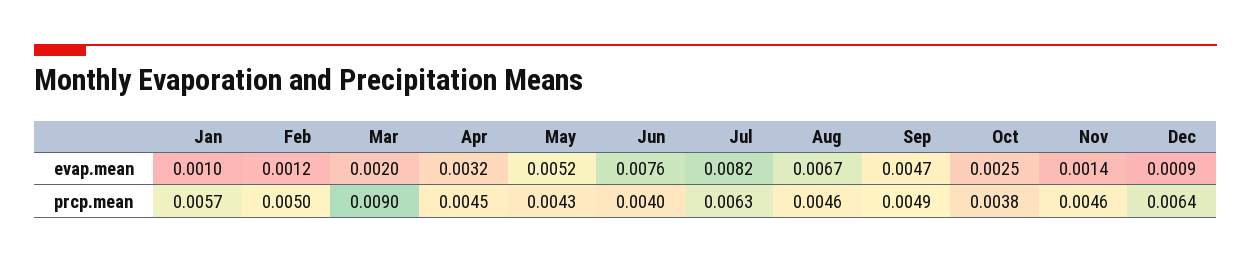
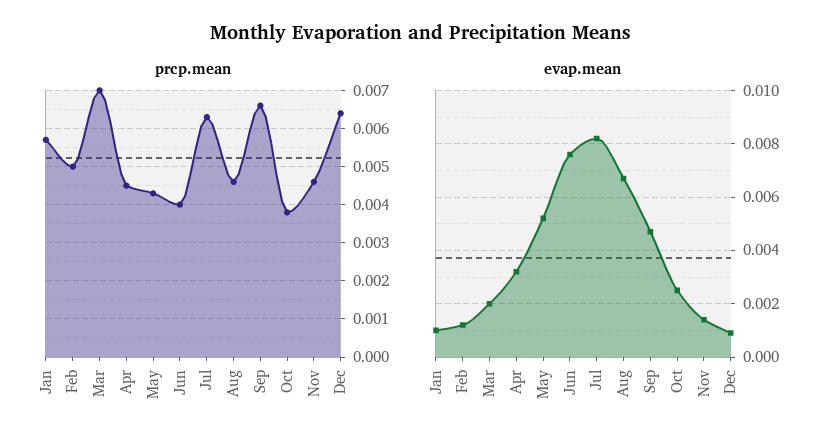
  {
    "evap.mean": {
      "Jan": 0.001,
      "Feb": 0.0012,
      "Mar": 0.002,
      "Apr": 0.0032,
      "May": 0.0052,
      "Jun": 0.0076,
      "Jul": 0.0082,
      "Aug": 0.0067,
      "Sep": 0.0047,
      "Oct": 0.0025,
      "Nov": 0.0014,
      "Dec": 0.0009
    },
    "prcp.mean": {
      "Jan": 0.0057,
      "Feb": 0.005,
-     "Mar": 0.009,
+     "Mar": 0.007,
      "Apr": 0.0045,
      "May": 0.0043,
      "Jun": 0.004,
      "Jul": 0.0063,
      "Aug": 0.0046,
-     "Sep": 0.0049,
+     "Sep": 0.0065,
      "Oct": 0.0038,
      "Nov": 0.0046,
      "Dec": 0.0064
    }
  }

